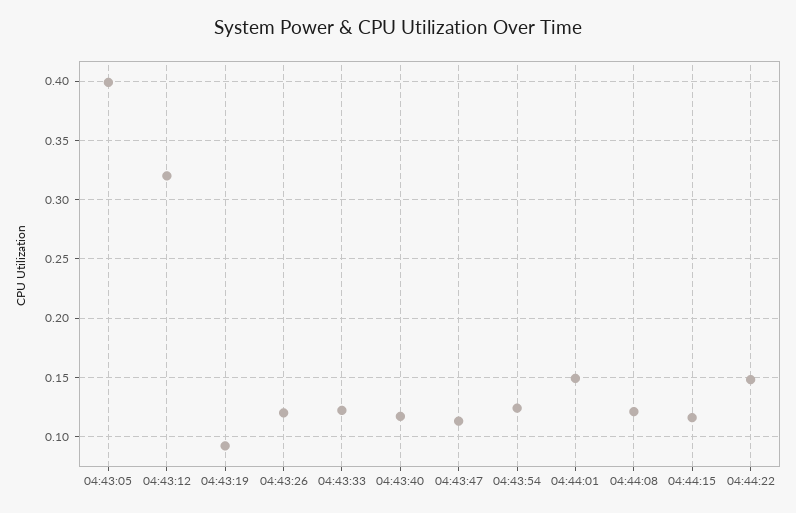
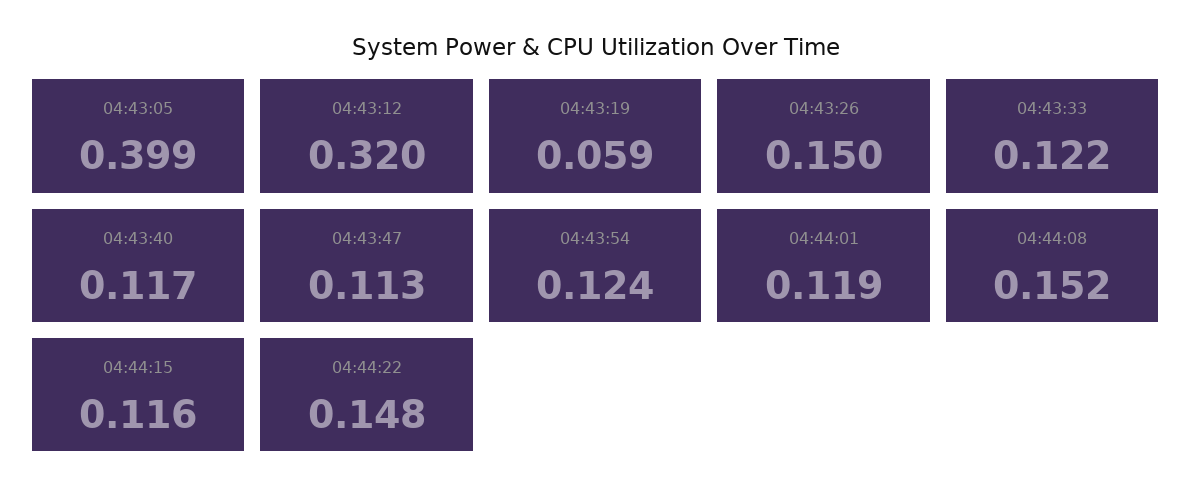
  {
    "04:43:05": 0.399,
    "04:43:12": 0.32,
-   "04:43:19": 0.09,
+   "04:43:19": 0.059,
-   "04:43:26": 0.12,
+   "04:43:26": 0.15,
    "04:43:33": 0.122,
    "04:43:40": 0.117,
    "04:43:47": 0.113,
    "04:43:54": 0.124,
-   "04:44:01": 0.15,
+   "04:44:01": 0.119,
-   "04:44:08": 0.12,
+   "04:44:08": 0.152,
    "04:44:15": 0.116,
    "04:44:22": 0.148
  }

